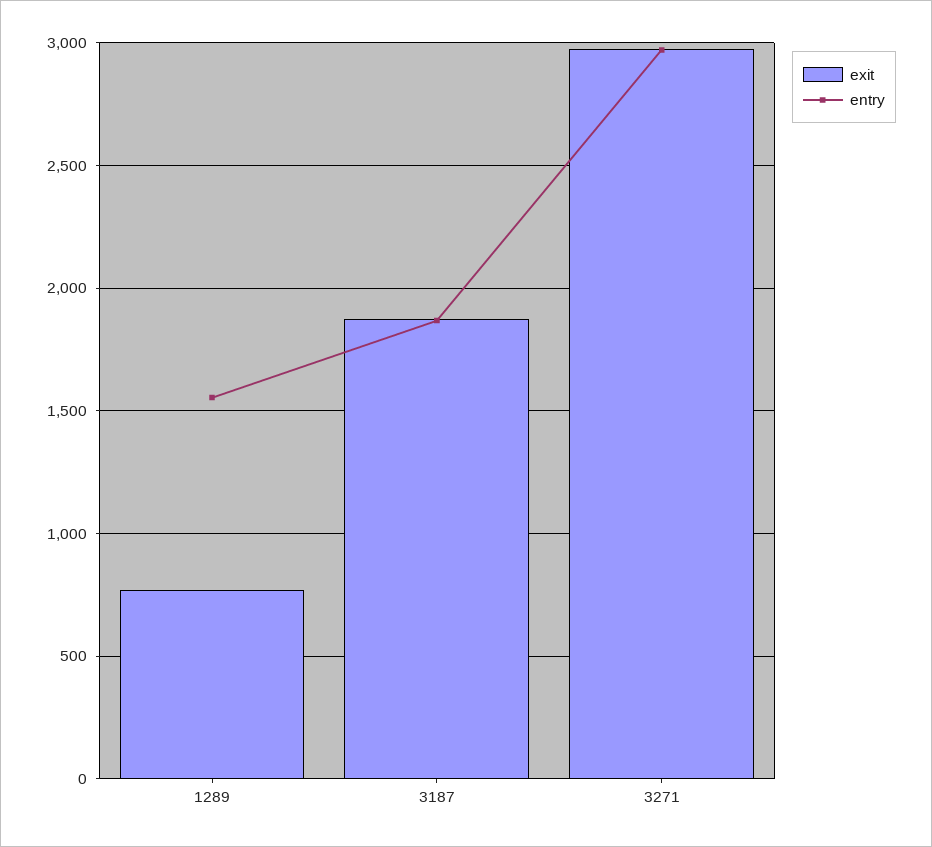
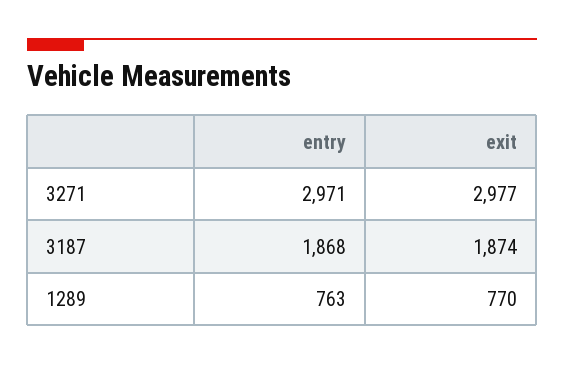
  {
    "exit": {
      "1289": 770,
      "3187": 1874,
      "3271": 2977
    },
    "entry": {
-     "1289": 1550,
+     "1289": 763,
      "3187": 1868,
      "3271": 2971
    }
  }

